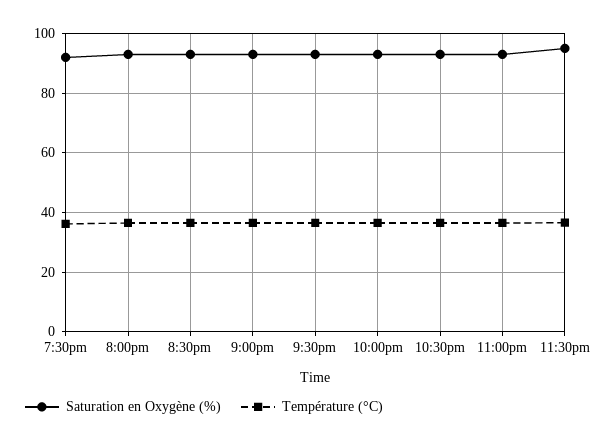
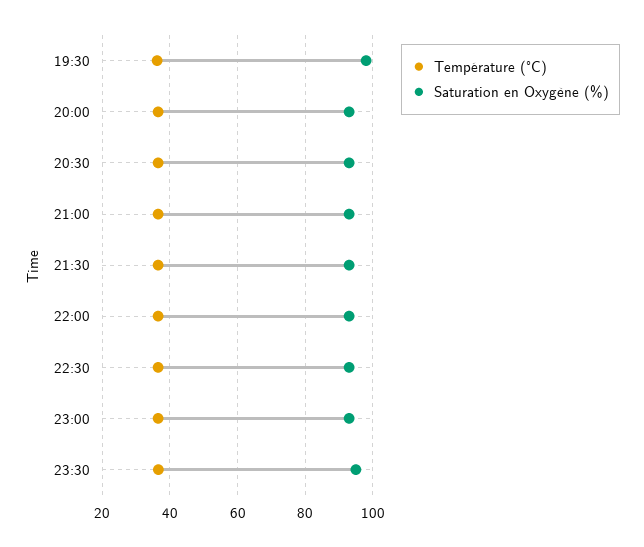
  {
    "Saturation en Oxygène (%)": {
-     "7:30pm": 92.5,
+     "7:30pm": 98,
      "8:00pm": 94,
      "8:30pm": 94,
      "9:00pm": 94,
      "9:30pm": 94,
      "10:00pm": 94,
      "10:30pm": 94,
      "11:00pm": 94,
      "11:30pm": 96
    },
    "Température (°C)": {
      "7:30pm": 36,
      "8:00pm": 36,
      "8:30pm": 36,
      "9:00pm": 36,
      "9:30pm": 36,
      "10:00pm": 36,
      "10:30pm": 36,
      "11:00pm": 36,
      "11:30pm": 36
    }
  }

